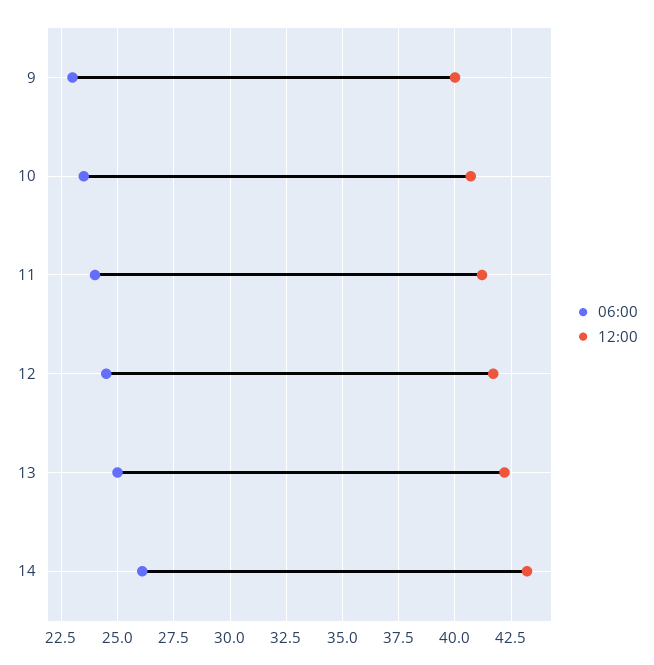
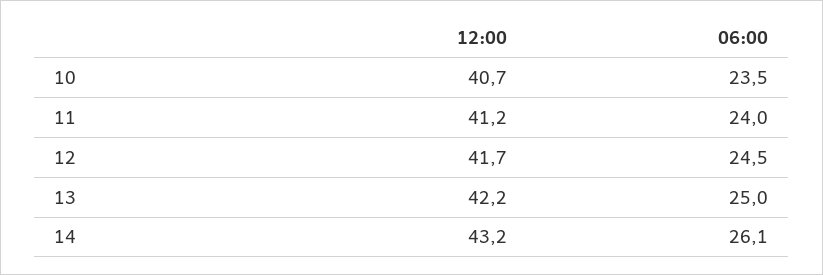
  {
    "06:00": {
-     "9": 23,
      "10": 23.5,
      "11": 24,
      "12": 24.5,
      "13": 25,
      "14": 26.1
    },
    "12:00": {
-     "9": 40,
      "10": 40.7,
      "11": 41.2,
      "12": 41.7,
      "13": 42.2,
      "14": 43.2
    }
  }

